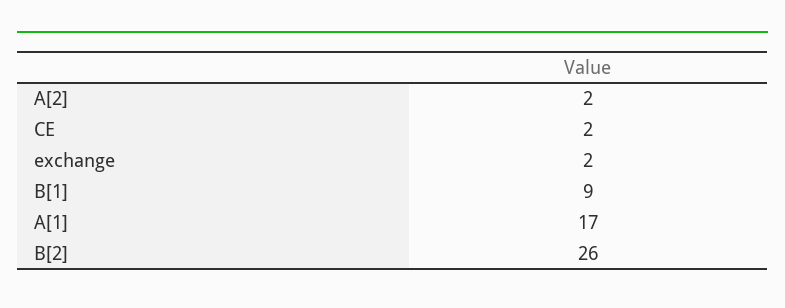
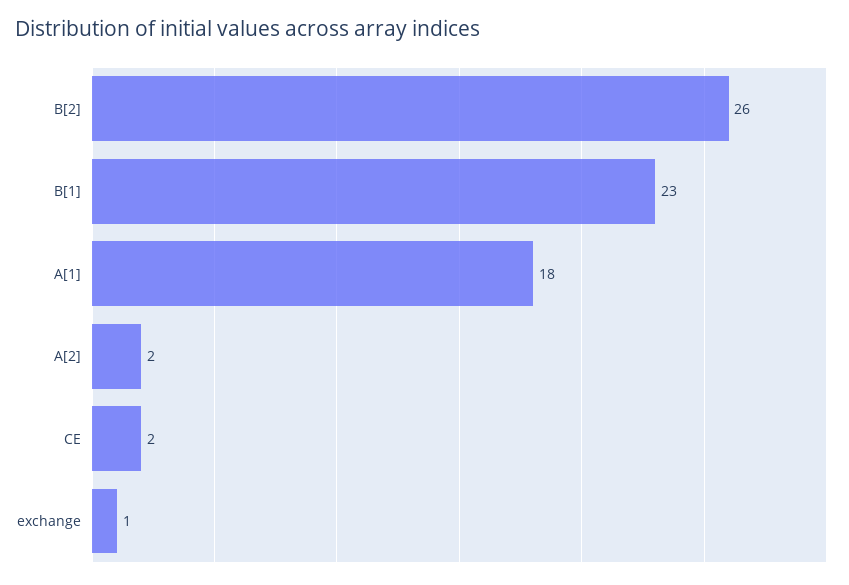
  {
    "A[2]": 2,
    "CE": 2,
-   "exchange": 2,
+   "exchange": 1,
-   "B[1]": 9,
+   "B[1]": 23,
-   "A[1]": 17,
+   "A[1]": 18,
    "B[2]": 26
  }

